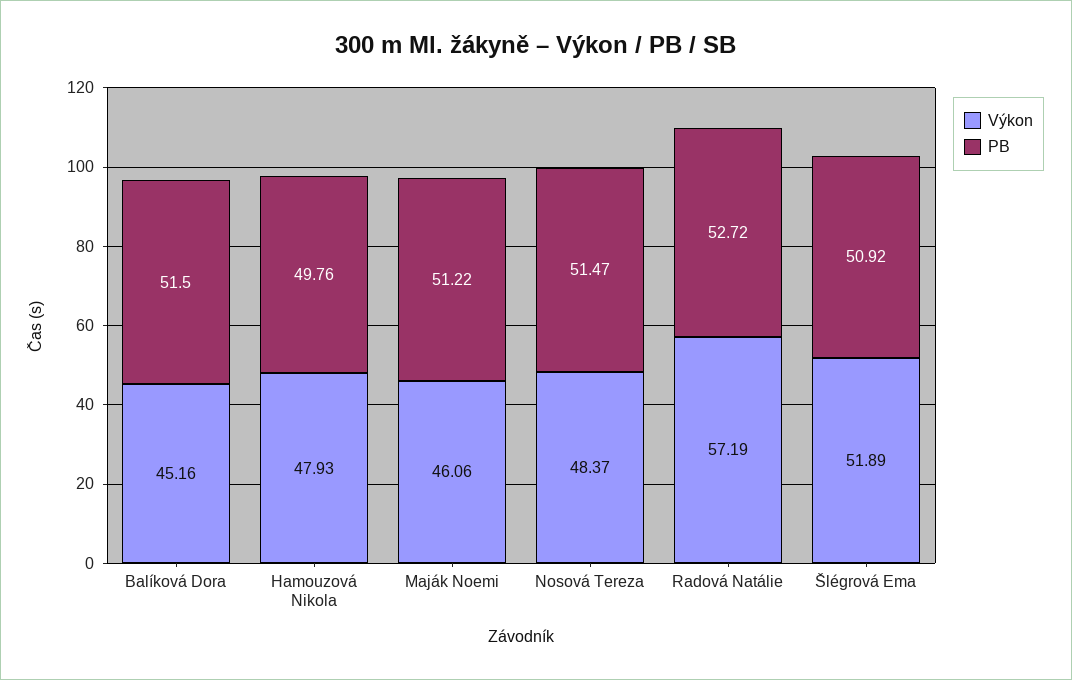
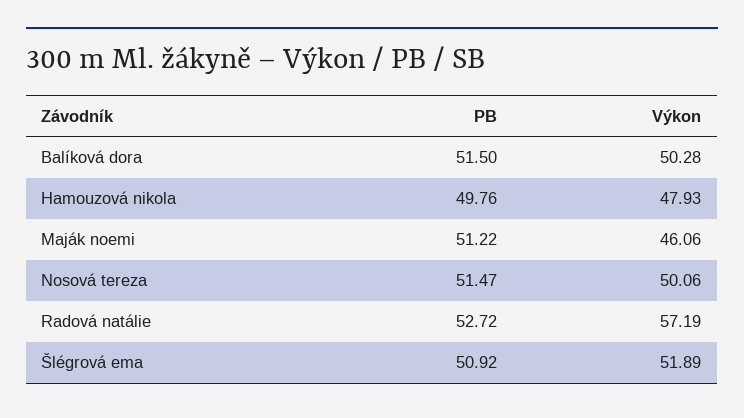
  {
    "Výkon": {
-     "Balíková Dora": 45.16,
+     "Balíková Dora": 50.28,
      "Hamouzová Nikola": 47.93,
      "Maják Noemi": 46.06,
-     "Nosová Tereza": 48.37,
+     "Nosová Tereza": 50.06,
      "Radová Natálie": 57.19,
      "Šlégrová Ema": 51.89
    },
    "PB": {
      "Balíková Dora": 51.5,
      "Hamouzová Nikola": 49.76,
      "Maják Noemi": 51.22,
      "Nosová Tereza": 51.47,
      "Radová Natálie": 52.72,
      "Šlégrová Ema": 50.92
    }
  }

